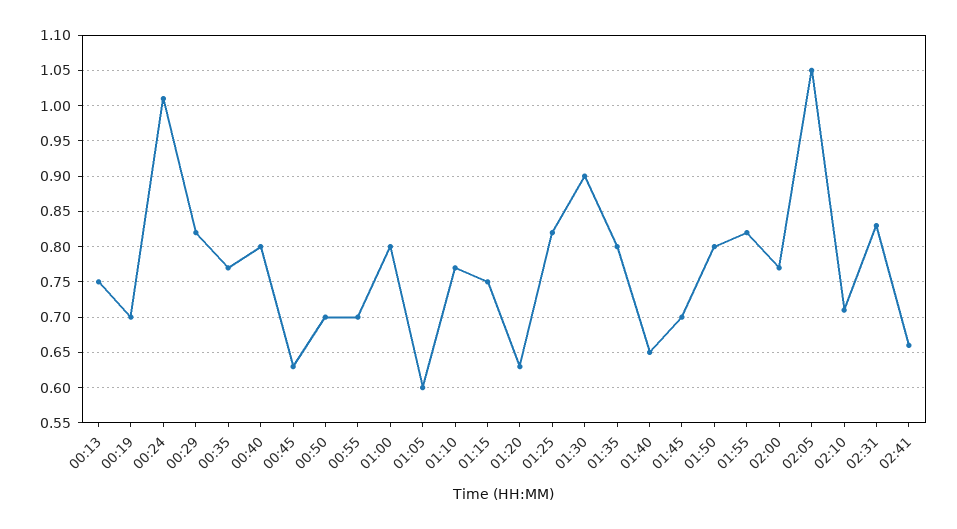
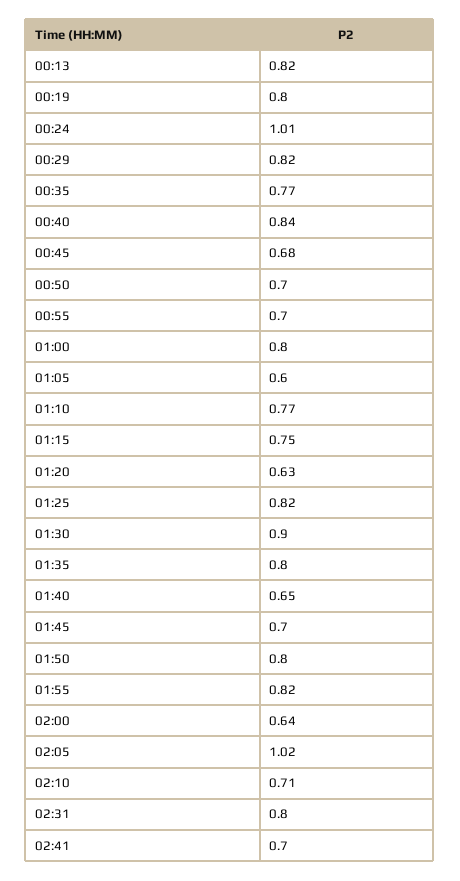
  {
-   "00:13": 0.75,
+   "00:13": 0.82,
-   "00:19": 0.7,
+   "00:19": 0.8,
    "00:24": 1.01,
    "00:29": 0.82,
    "00:35": 0.77,
-   "00:40": 0.8,
+   "00:40": 0.84,
-   "00:45": 0.63,
+   "00:45": 0.68,
    "00:50": 0.7,
    "00:55": 0.7,
    "01:00": 0.8,
    "01:05": 0.6,
    "01:10": 0.77,
    "01:15": 0.75,
    "01:20": 0.63,
    "01:25": 0.82,
    "01:30": 0.9,
    "01:35": 0.8,
    "01:40": 0.65,
    "01:45": 0.7,
    "01:50": 0.8,
    "01:55": 0.82,
-   "02:00": 0.77,
+   "02:00": 0.64,
-   "02:05": 1.05,
+   "02:05": 1.02,
    "02:10": 0.71,
-   "02:31": 0.83,
+   "02:31": 0.8,
-   "02:41": 0.66
+   "02:41": 0.7
  }

